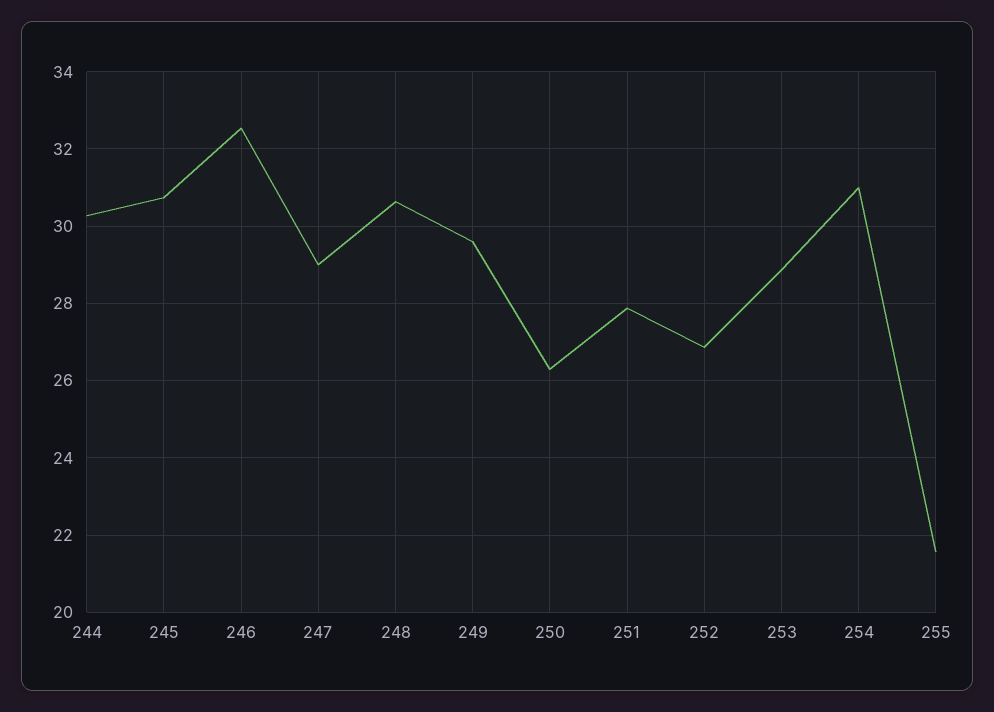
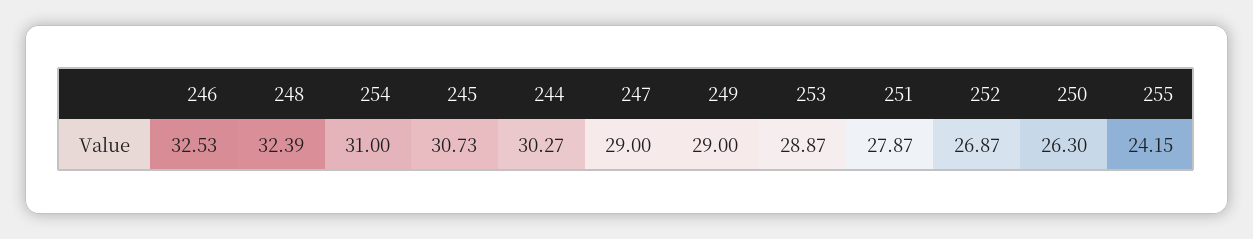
  {
    "244": 30.27,
    "245": 30.73,
    "246": 32.53,
    "247": 29,
-   "248": 30.6,
+   "248": 32.39,
-   "249": 29.6,
+   "249": 29,
    "250": 26.3,
    "251": 27.87,
    "252": 26.87,
    "253": 28.87,
    "254": 31,
-   "255": 21.6
+   "255": 24.15
  }

